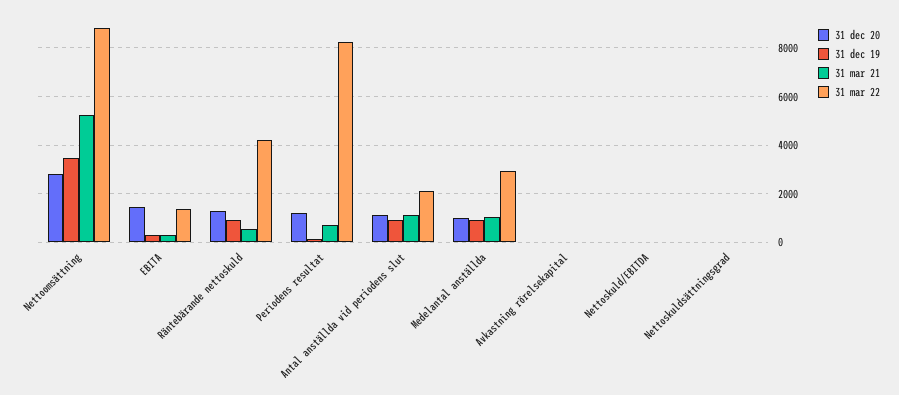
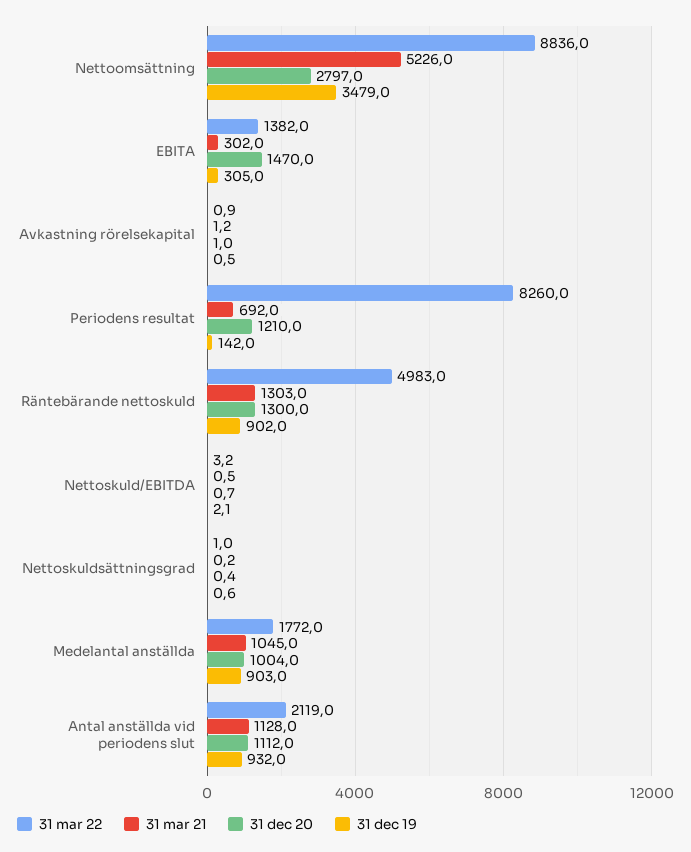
  {
    "31 dec 20": {
      "Nettoomsättning": 2797,
      "EBITA": 1470,
      "Räntebärande nettoskuld": 1300,
      "Periodens resultat": 1210,
      "Antal anställda vid periodens slut": 1112,
      "Medelantal anställda": 1004,
      "Avkastning rörelsekapital": 1,
      "Nettoskuld/EBITDA": 0.7,
      "Nettoskuldsättningsgrad": 0.4
    },
    "31 dec 19": {
      "Nettoomsättning": 3479,
      "EBITA": 305,
      "Räntebärande nettoskuld": 902,
      "Periodens resultat": 142,
      "Antal anställda vid periodens slut": 932,
      "Medelantal anställda": 903,
      "Avkastning rörelsekapital": 0.5,
      "Nettoskuld/EBITDA": 2.1,
      "Nettoskuldsättningsgrad": 0.6
    },
    "31 mar 21": {
      "Nettoomsättning": 5226,
      "EBITA": 302,
-     "Räntebärande nettoskuld": 500,
+     "Räntebärande nettoskuld": 1303,
      "Periodens resultat": 692,
      "Antal anställda vid periodens slut": 1128,
      "Medelantal anställda": 1045,
      "Avkastning rörelsekapital": 1.2,
      "Nettoskuld/EBITDA": 0.5,
      "Nettoskuldsättningsgrad": 0.2
    },
    "31 mar 22": {
      "Nettoomsättning": 8836,
      "EBITA": 1382,
-     "Räntebärande nettoskuld": 4250,
+     "Räntebärande nettoskuld": 4983,
      "Periodens resultat": 8260,
      "Antal anställda vid periodens slut": 2119,
-     "Medelantal anställda": 3000,
+     "Medelantal anställda": 1772,
      "Avkastning rörelsekapital": 0.9,
      "Nettoskuld/EBITDA": 3.2,
      "Nettoskuldsättningsgrad": 1
    }
  }

